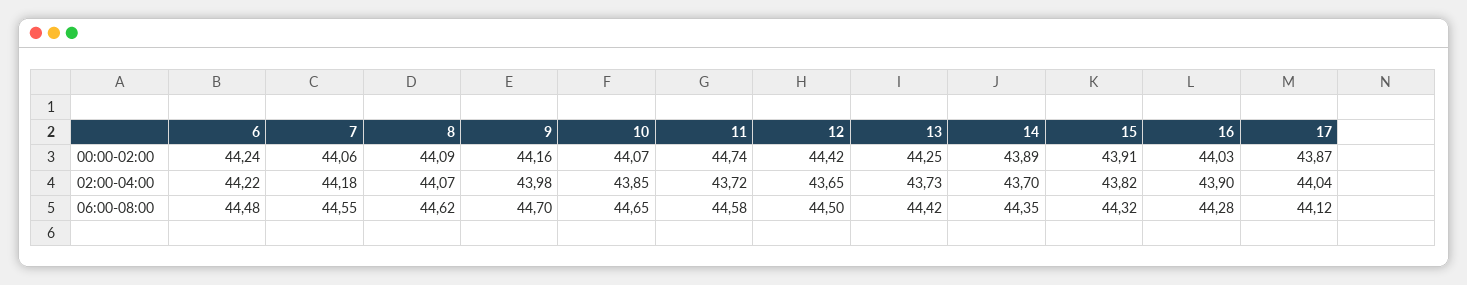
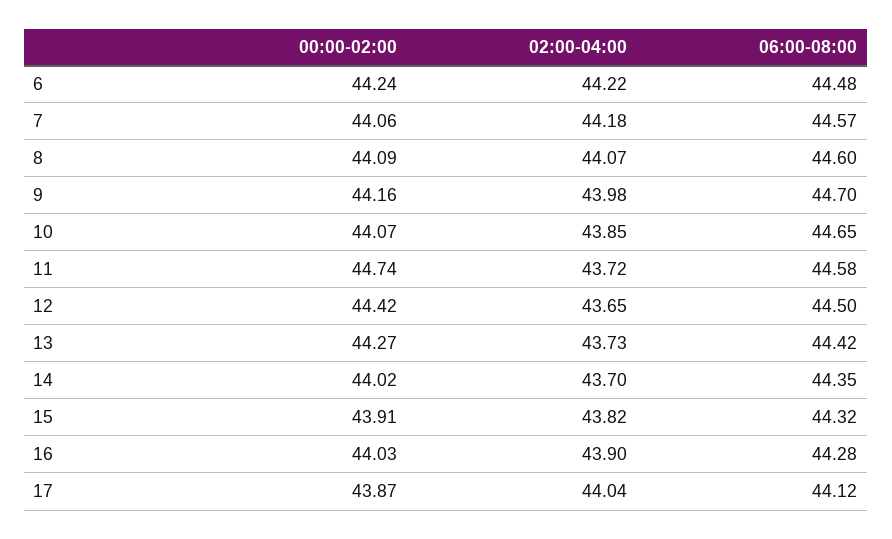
  {
    "6": {
      "00:00-02:00": 44.24,
      "02:00-04:00": 44.22,
      "06:00-08:00": 44.48
    },
    "7": {
      "00:00-02:00": 44.06,
      "02:00-04:00": 44.18,
-     "06:00-08:00": 44.55
+     "06:00-08:00": 44.57
    },
    "8": {
      "00:00-02:00": 44.09,
      "02:00-04:00": 44.07,
-     "06:00-08:00": 44.62
+     "06:00-08:00": 44.6
    },
    "9": {
      "00:00-02:00": 44.16,
      "02:00-04:00": 43.98,
      "06:00-08:00": 44.7
    },
    "10": {
      "00:00-02:00": 44.07,
      "02:00-04:00": 43.85,
      "06:00-08:00": 44.65
    },
    "11": {
      "00:00-02:00": 44.74,
      "02:00-04:00": 43.72,
      "06:00-08:00": 44.58
    },
    "12": {
      "00:00-02:00": 44.42,
      "02:00-04:00": 43.65,
      "06:00-08:00": 44.5
    },
    "13": {
-     "00:00-02:00": 44.25,
+     "00:00-02:00": 44.27,
      "02:00-04:00": 43.73,
      "06:00-08:00": 44.42
    },
    "14": {
-     "00:00-02:00": 43.89,
+     "00:00-02:00": 44.02,
      "02:00-04:00": 43.7,
      "06:00-08:00": 44.35
    },
    "15": {
      "00:00-02:00": 43.91,
      "02:00-04:00": 43.82,
      "06:00-08:00": 44.32
    },
    "16": {
      "00:00-02:00": 44.03,
      "02:00-04:00": 43.9,
      "06:00-08:00": 44.28
    },
    "17": {
      "00:00-02:00": 43.87,
      "02:00-04:00": 44.04,
      "06:00-08:00": 44.12
    }
  }

